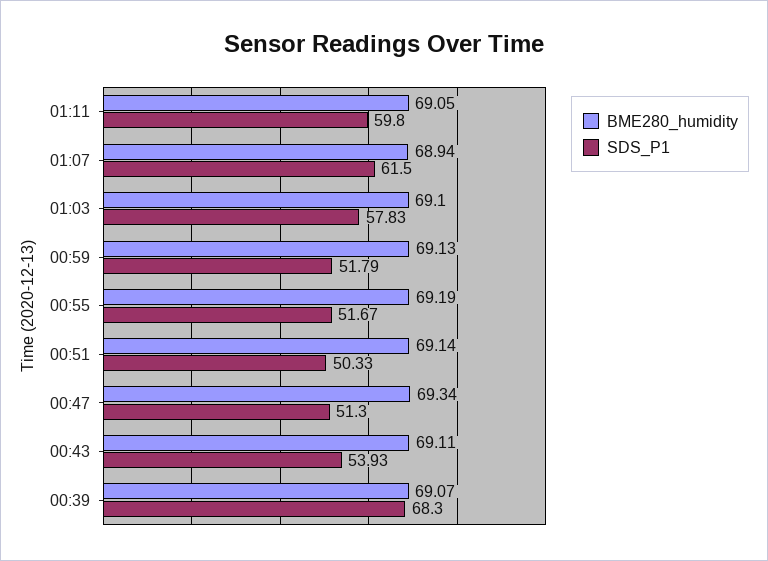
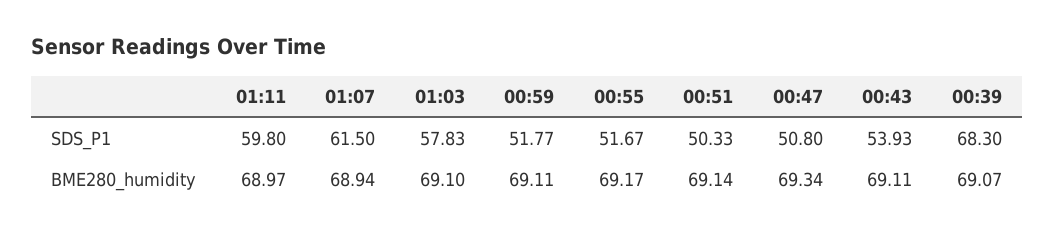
  {
    "BME280_humidity": {
-     "01:11": 69.05,
+     "01:11": 68.97,
      "01:07": 68.94,
      "01:03": 69.1,
-     "00:59": 69.13,
+     "00:59": 69.11,
-     "00:55": 69.19,
+     "00:55": 69.17,
      "00:51": 69.14,
      "00:47": 69.34,
      "00:43": 69.11,
      "00:39": 69.07
    },
    "SDS_P1": {
      "01:11": 59.8,
      "01:07": 61.5,
      "01:03": 57.83,
-     "00:59": 51.79,
+     "00:59": 51.77,
      "00:55": 51.67,
      "00:51": 50.33,
-     "00:47": 51.3,
+     "00:47": 50.8,
      "00:43": 53.93,
      "00:39": 68.3
    }
  }

